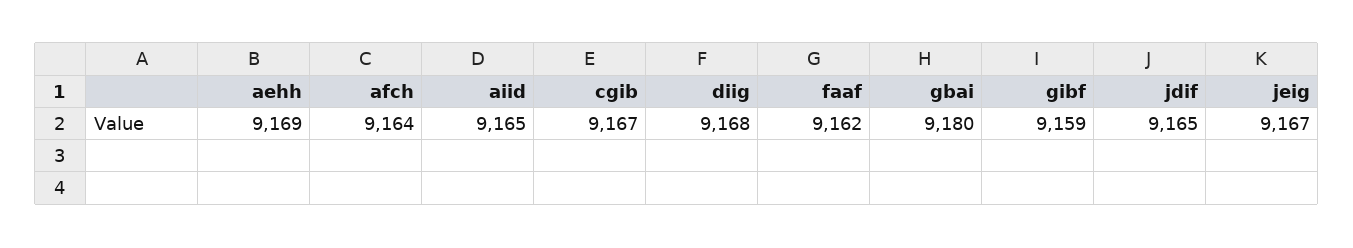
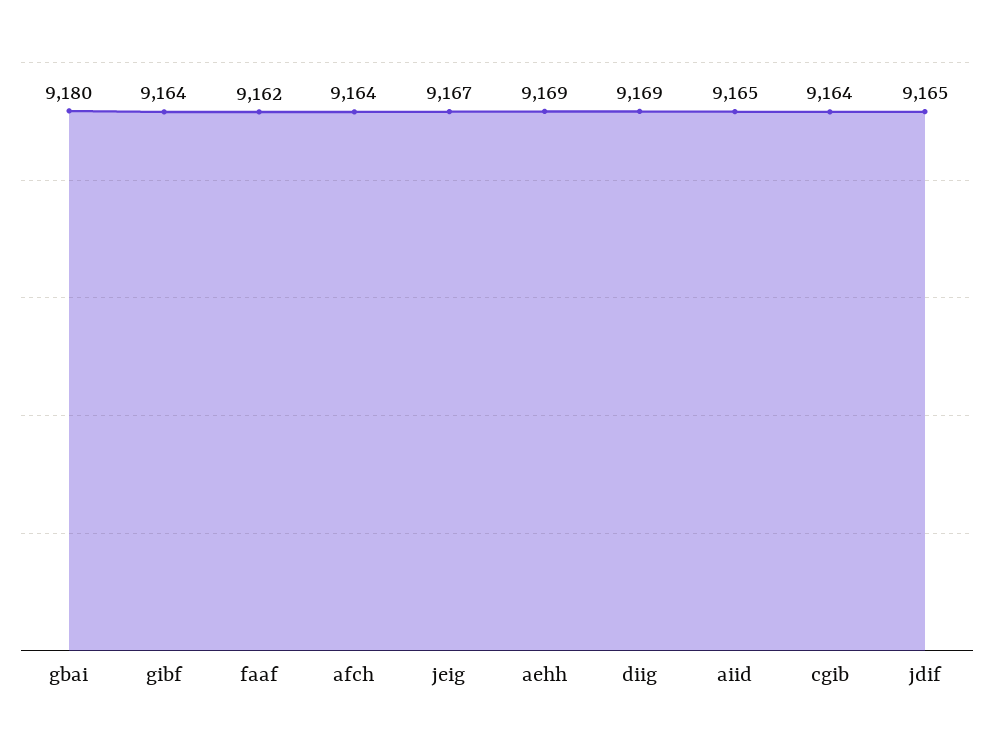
  {
    "aehh": 9169,
    "afch": 9164,
    "aiid": 9165,
-   "cgib": 9167,
+   "cgib": 9164,
-   "diig": 9168,
+   "diig": 9169,
    "faaf": 9162,
    "gbai": 9180,
-   "gibf": 9159,
+   "gibf": 9164,
    "jdif": 9165,
    "jeig": 9167
  }

